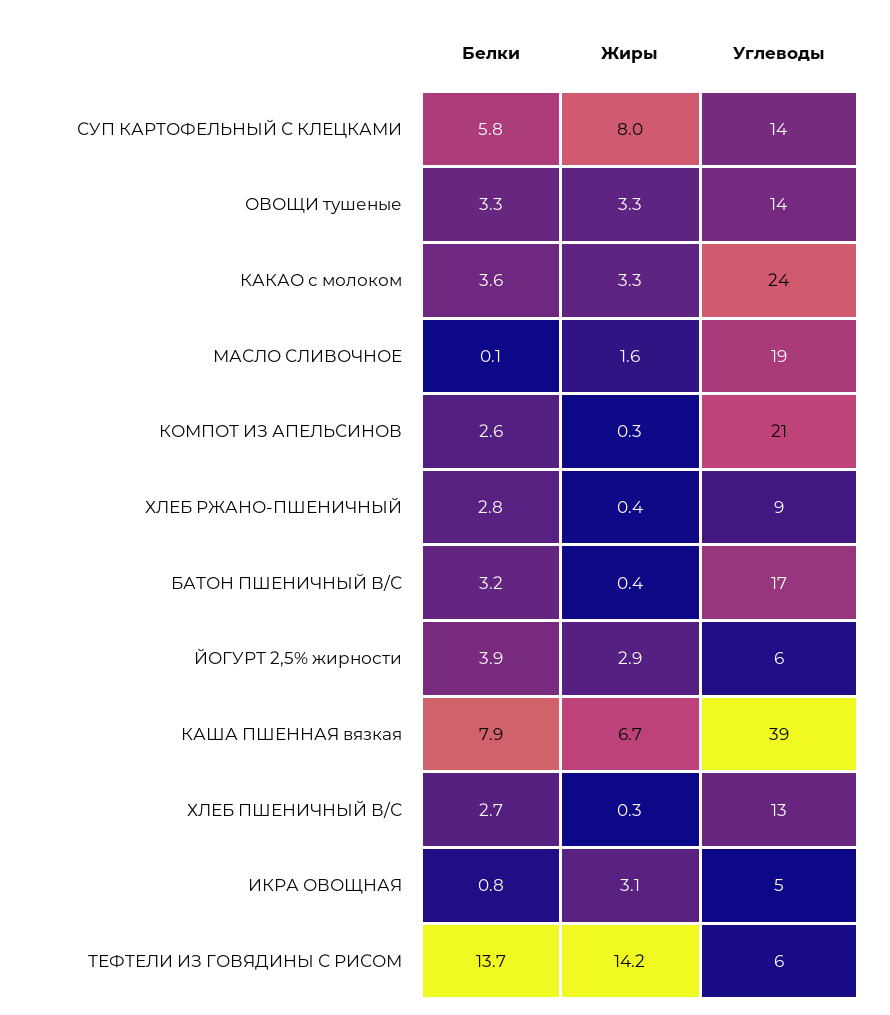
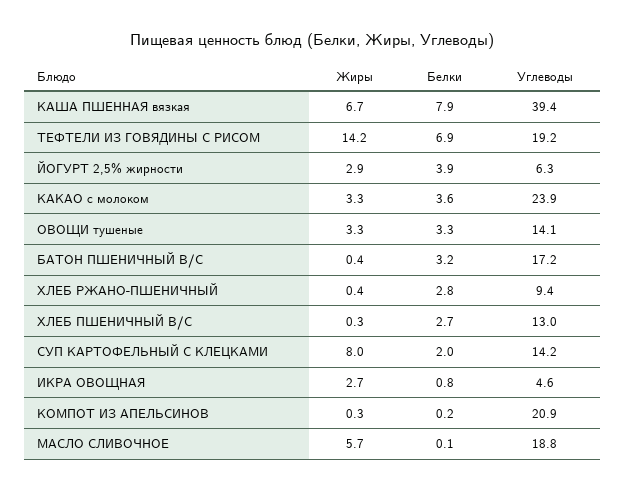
  {
    "Белки": {
-     "СУП КАРТОФЕЛЬНЫЙ С КЛЕЦКАМИ": 5.8,
+     "СУП КАРТОФЕЛЬНЫЙ С КЛЕЦКАМИ": 2,
      "ОВОЩИ тушеные": 3.3,
      "КАКАО с молоком": 3.6,
      "МАСЛО СЛИВОЧНОЕ": 0.1,
-     "КОМПОТ ИЗ АПЕЛЬСИНОВ": 2.6,
+     "КОМПОТ ИЗ АПЕЛЬСИНОВ": 0.2,
      "ХЛЕБ РЖАНО-ПШЕНИЧНЫЙ": 2.8,
      "БАТОН ПШЕНИЧНЫЙ В/С": 3.2,
      "ЙОГУРТ 2,5% жирности": 3.9,
      "КАША ПШЕННАЯ вязкая": 7.9,
      "ХЛЕБ ПШЕНИЧНЫЙ В/С": 2.7,
      "ИКРА ОВОЩНАЯ": 0.8,
-     "ТЕФТЕЛИ ИЗ ГОВЯДИНЫ С РИСОМ": 13.7
+     "ТЕФТЕЛИ ИЗ ГОВЯДИНЫ С РИСОМ": 6.9
    },
    "Жиры": {
      "СУП КАРТОФЕЛЬНЫЙ С КЛЕЦКАМИ": 8,
      "ОВОЩИ тушеные": 3.3,
      "КАКАО с молоком": 3.3,
-     "МАСЛО СЛИВОЧНОЕ": 1.6,
+     "МАСЛО СЛИВОЧНОЕ": 5.7,
      "КОМПОТ ИЗ АПЕЛЬСИНОВ": 0.3,
      "ХЛЕБ РЖАНО-ПШЕНИЧНЫЙ": 0.4,
      "БАТОН ПШЕНИЧНЫЙ В/С": 0.4,
      "ЙОГУРТ 2,5% жирности": 2.9,
      "КАША ПШЕННАЯ вязкая": 6.7,
      "ХЛЕБ ПШЕНИЧНЫЙ В/С": 0.3,
-     "ИКРА ОВОЩНАЯ": 3.1,
+     "ИКРА ОВОЩНАЯ": 2.7,
      "ТЕФТЕЛИ ИЗ ГОВЯДИНЫ С РИСОМ": 14.2
    },
    "Углеводы": {
      "СУП КАРТОФЕЛЬНЫЙ С КЛЕЦКАМИ": 14.2,
      "ОВОЩИ тушеные": 14.1,
      "КАКАО с молоком": 23.9,
      "МАСЛО СЛИВОЧНОЕ": 18.8,
      "КОМПОТ ИЗ АПЕЛЬСИНОВ": 20.9,
      "ХЛЕБ РЖАНО-ПШЕНИЧНЫЙ": 9.4,
      "БАТОН ПШЕНИЧНЫЙ В/С": 17.2,
      "ЙОГУРТ 2,5% жирности": 6.3,
      "КАША ПШЕННАЯ вязкая": 39.4,
      "ХЛЕБ ПШЕНИЧНЫЙ В/С": 13,
      "ИКРА ОВОЩНАЯ": 4.6,
-     "ТЕФТЕЛИ ИЗ ГОВЯДИНЫ С РИСОМ": 6
+     "ТЕФТЕЛИ ИЗ ГОВЯДИНЫ С РИСОМ": 19.2
    }
  }

